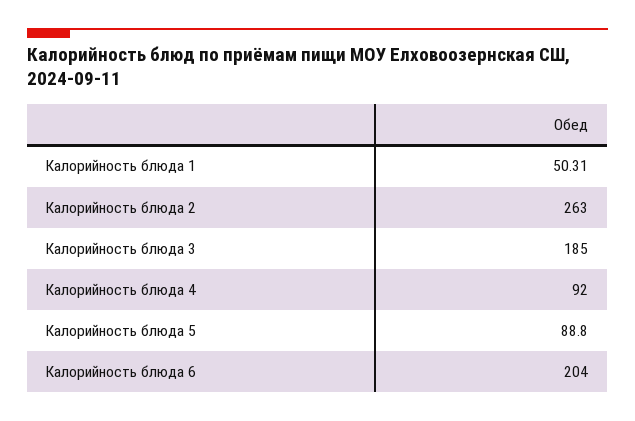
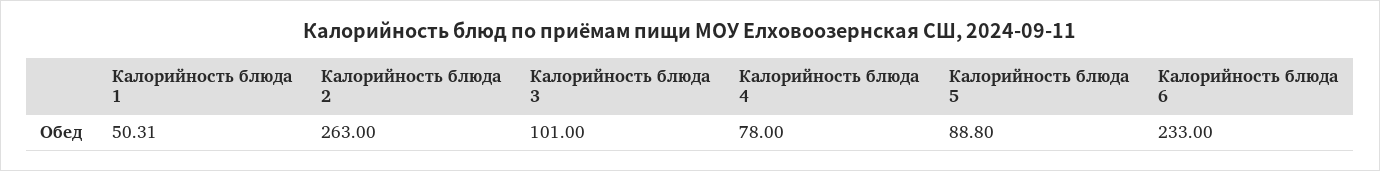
  {
    "Калорийность блюда 1": 50.31,
    "Калорийность блюда 2": 263,
-   "Калорийность блюда 3": 185,
+   "Калорийность блюда 3": 101,
-   "Калорийность блюда 4": 92,
+   "Калорийность блюда 4": 78,
    "Калорийность блюда 5": 88.8,
-   "Калорийность блюда 6": 204
+   "Калорийность блюда 6": 233
  }

